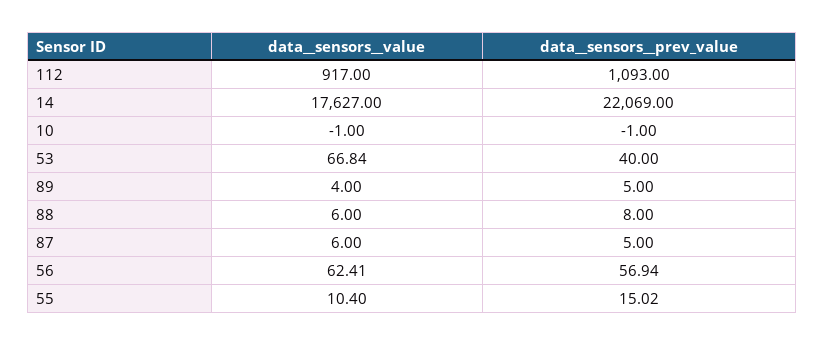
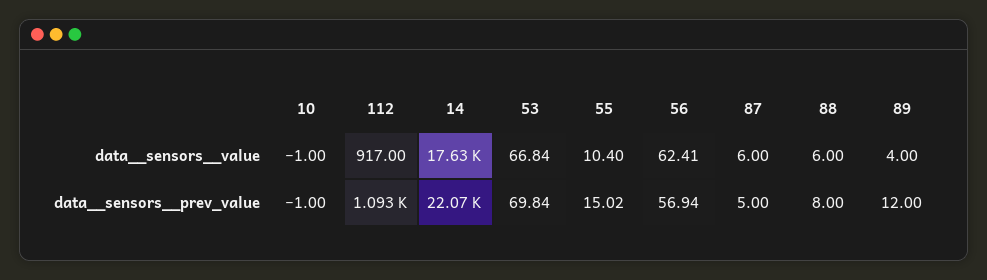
  {
    "data__sensors__value": {
      "112": 917,
      "14": 17627,
      "10": -1,
      "53": 66.84,
      "89": 4,
      "88": 6,
      "87": 6,
      "56": 62.41,
      "55": 10.4
    },
    "data__sensors__prev_value": {
      "112": 1093,
      "14": 22069,
      "10": -1,
-     "53": 40,
+     "53": 69.84,
-     "89": 5,
+     "89": 12,
      "88": 8,
      "87": 5,
      "56": 56.94,
      "55": 15.02
    }
  }

